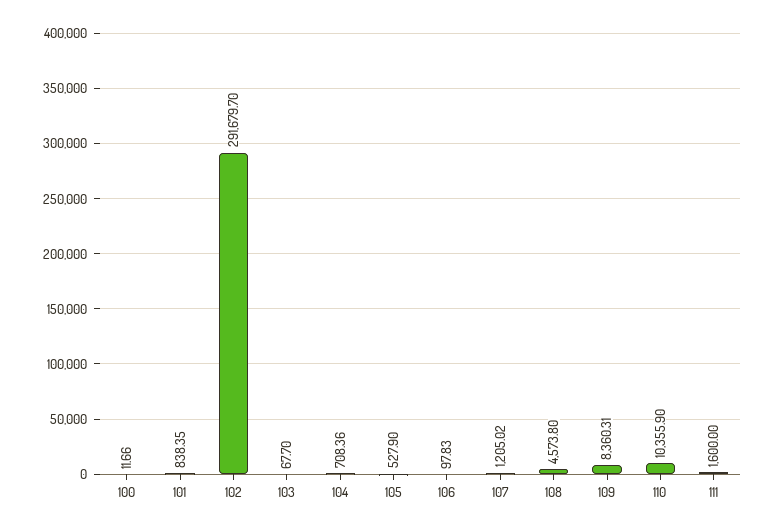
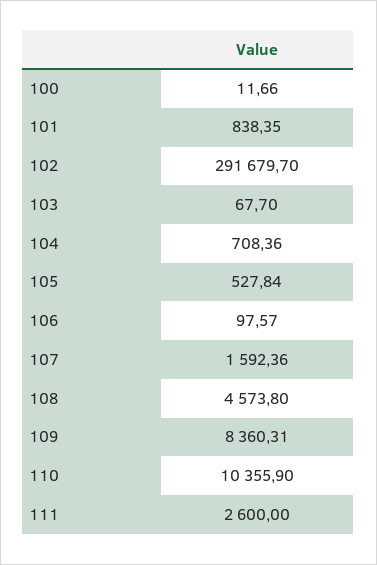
  {
    "100": 11.66,
    "101": 838.35,
    "102": 291679.7,
    "103": 67.7,
    "104": 708.36,
-   "105": 527.9,
+   "105": 527.84,
-   "106": 97.83,
+   "106": 97.57,
-   "107": 1205.02,
+   "107": 1592.36,
    "108": 4573.8,
    "109": 8360.31,
    "110": 10355.9,
-   "111": 1600
+   "111": 2600
  }

